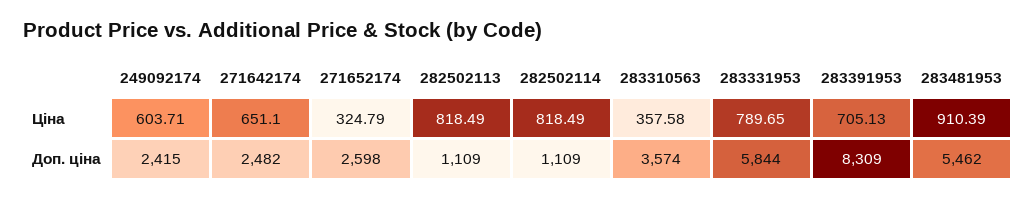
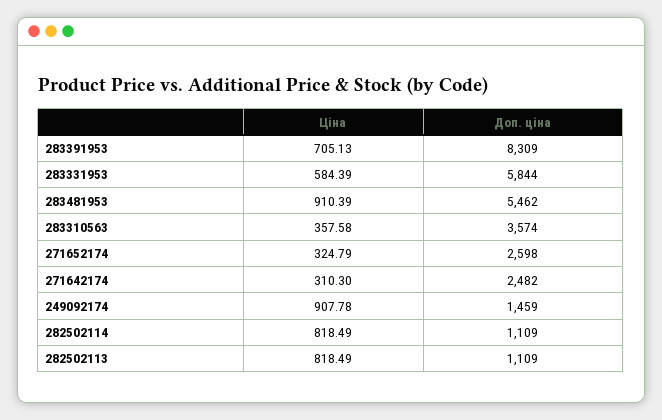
  {
    "249092174": {
-     "Ціна": 603.71,
+     "Ціна": 907.78,
-     "Доп. ціна": 2415
+     "Доп. ціна": 1459
    },
    "271642174": {
-     "Ціна": 651.1,
+     "Ціна": 310.3,
      "Доп. ціна": 2482
    },
    "271652174": {
      "Ціна": 324.79,
      "Доп. ціна": 2598
    },
    "282502113": {
      "Ціна": 818.49,
      "Доп. ціна": 1109
    },
    "282502114": {
      "Ціна": 818.49,
      "Доп. ціна": 1109
    },
    "283310563": {
      "Ціна": 357.58,
      "Доп. ціна": 3574
    },
    "283331953": {
-     "Ціна": 789.65,
+     "Ціна": 584.39,
      "Доп. ціна": 5844
    },
    "283391953": {
      "Ціна": 705.13,
      "Доп. ціна": 8309
    },
    "283481953": {
      "Ціна": 910.39,
      "Доп. ціна": 5462
    }
  }

